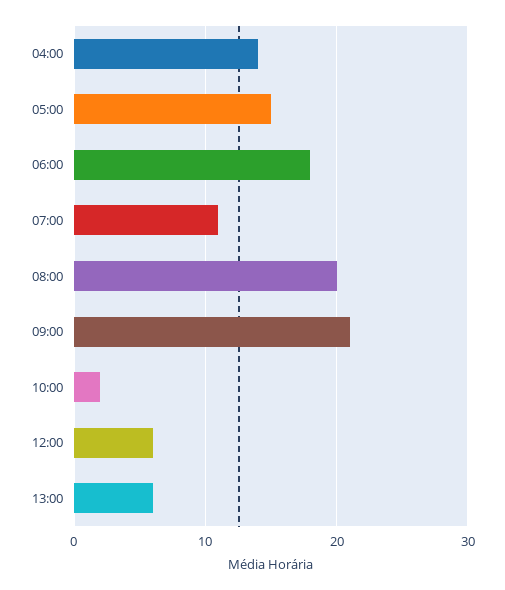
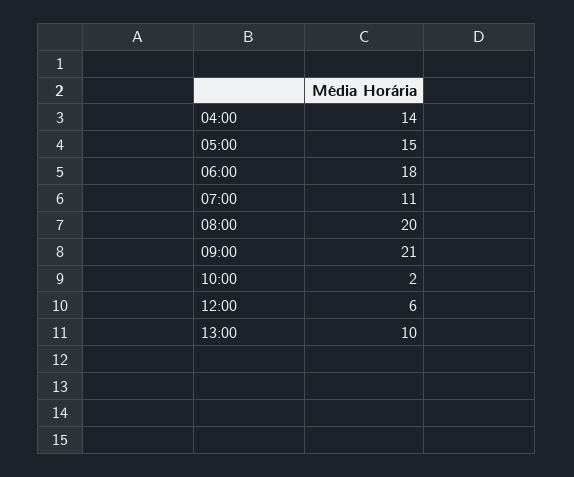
  {
    "04:00": 14,
    "05:00": 15,
    "06:00": 18,
    "07:00": 11,
    "08:00": 20,
    "09:00": 21,
    "10:00": 2,
    "12:00": 6,
-   "13:00": 6
+   "13:00": 10
  }

